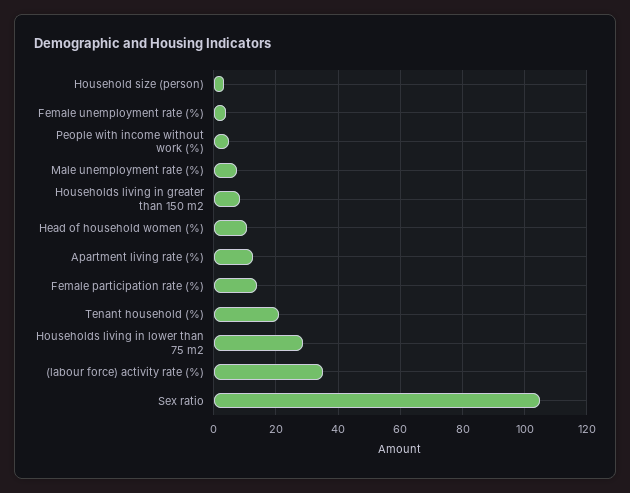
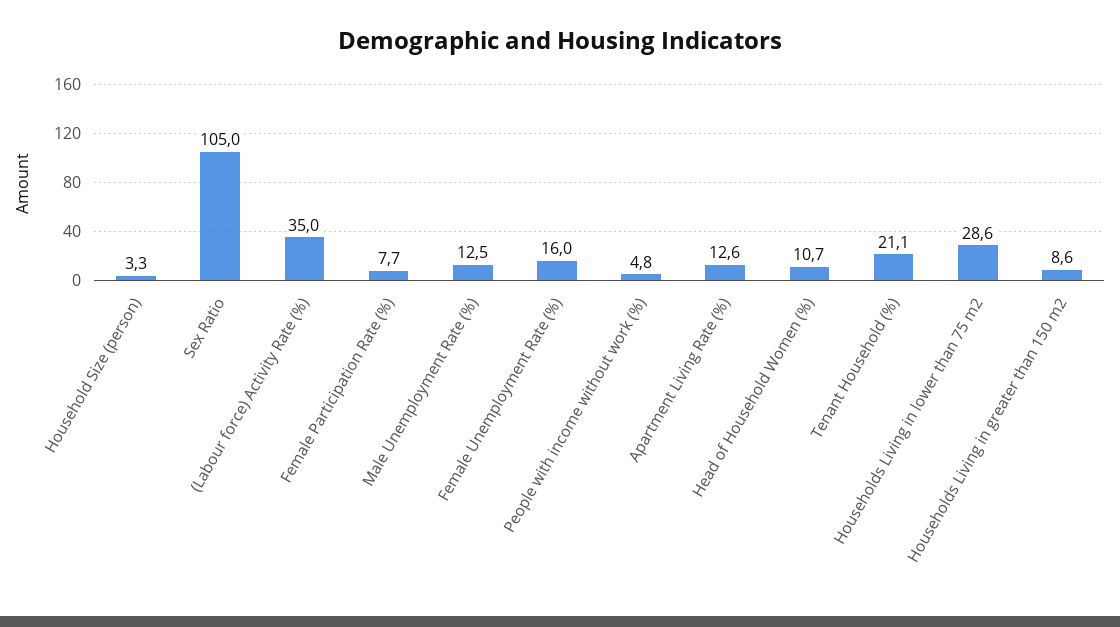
  {
    "Household size (person)": 3.3,
-   "Female unemployment rate (%)": 4,
+   "Female unemployment rate (%)": 16,
    "People with income without work (%)": 4.8,
-   "Male unemployment rate (%)": 8,
+   "Male unemployment rate (%)": 12.5,
    "Households living in greater than 150 m2": 8.6,
    "Head of household women (%)": 10.7,
    "Apartment living rate (%)": 12.6,
-   "Female participation rate (%)": 14,
+   "Female participation rate (%)": 7.7,
    "Tenant household (%)": 21.1,
    "Households living in lower than 75 m2": 28.6,
    "(labour force) activity rate (%)": 35,
    "Sex ratio": 105
  }

